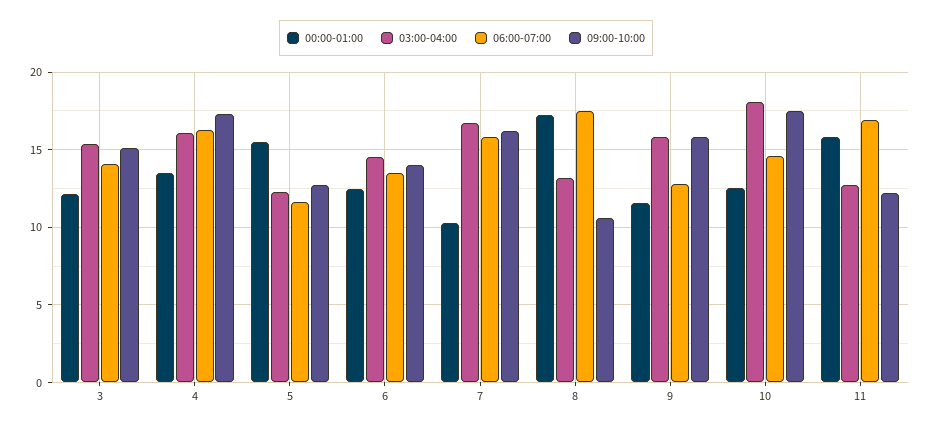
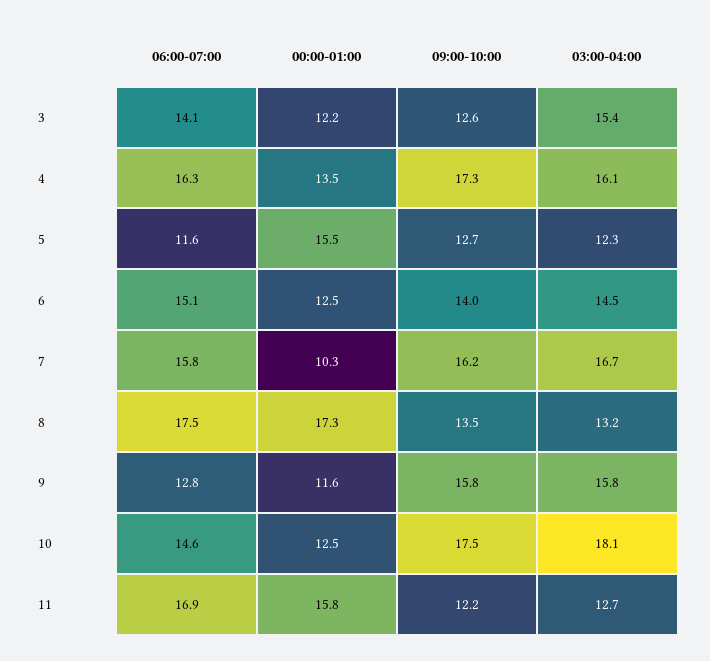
  {
    "00:00-01:00": {
      "3": 12.2,
      "4": 13.5,
      "5": 15.5,
      "6": 12.5,
      "7": 10.3,
      "8": 17.3,
      "9": 11.6,
      "10": 12.5,
      "11": 15.8
    },
    "03:00-04:00": {
      "3": 15.4,
      "4": 16.1,
      "5": 12.3,
      "6": 14.5,
      "7": 16.7,
      "8": 13.2,
      "9": 15.8,
      "10": 18.1,
      "11": 12.7
    },
    "06:00-07:00": {
      "3": 14.1,
      "4": 16.3,
      "5": 11.6,
-     "6": 13.5,
+     "6": 15.1,
      "7": 15.8,
      "8": 17.5,
      "9": 12.8,
      "10": 14.6,
      "11": 16.9
    },
    "09:00-10:00": {
-     "3": 15,
+     "3": 12.6,
      "4": 17.3,
      "5": 12.7,
      "6": 14,
      "7": 16.2,
-     "8": 10.5,
+     "8": 13.5,
      "9": 15.8,
      "10": 17.5,
      "11": 12.2
    }
  }

